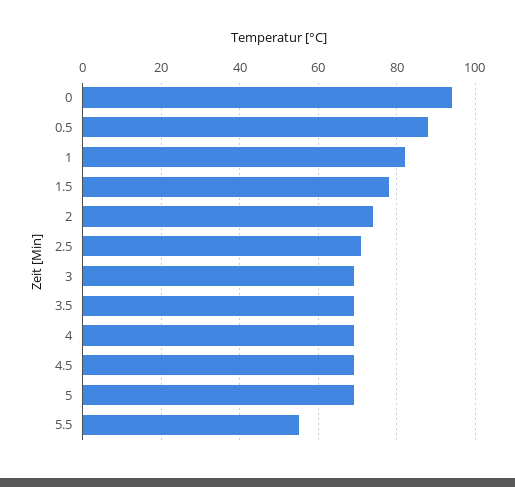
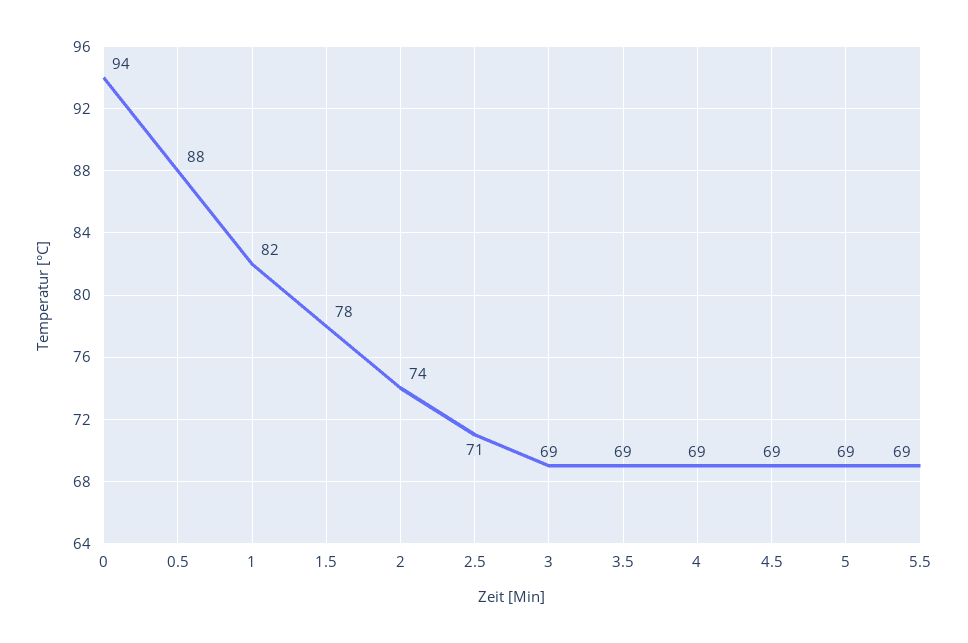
  {
    "0": 94,
    "0.5": 88,
    "1": 82,
    "1.5": 78,
    "2": 74,
    "2.5": 71,
    "3": 69,
    "3.5": 69,
    "4": 69,
    "4.5": 69,
    "5": 69,
-   "5.5": 55
+   "5.5": 69
  }

